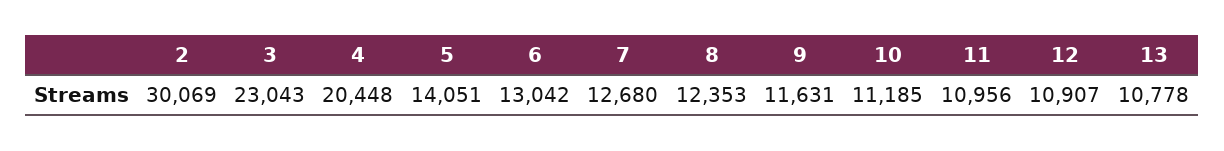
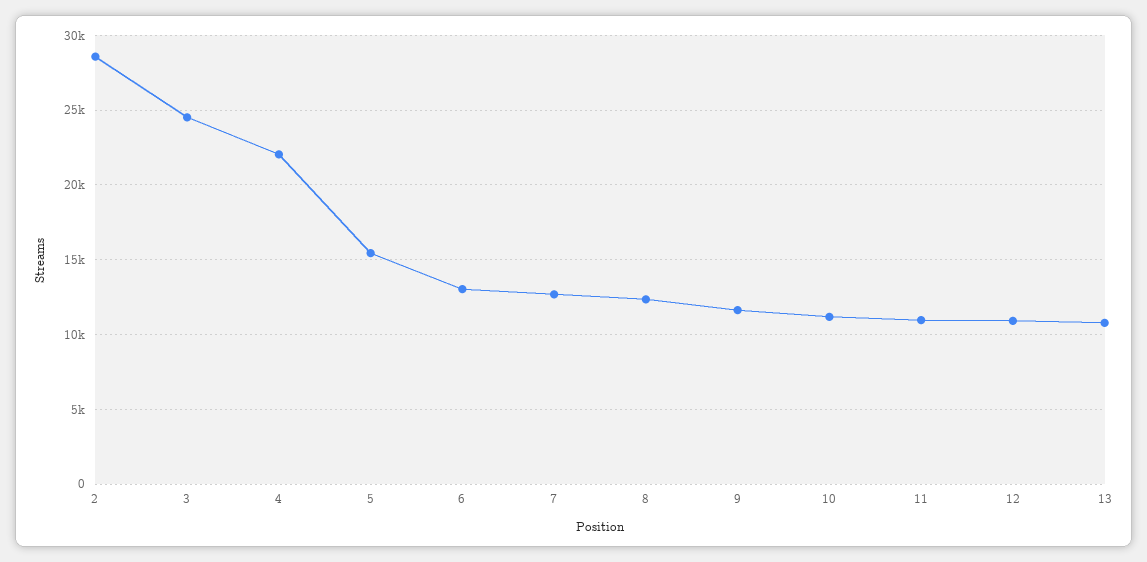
  {
-   "2": 30069,
+   "2": 28500,
-   "3": 23043,
+   "3": 24500,
-   "4": 20448,
+   "4": 22000,
-   "5": 14051,
+   "5": 15500,
    "6": 13042,
    "7": 12680,
    "8": 12353,
    "9": 11631,
    "10": 11185,
    "11": 10956,
    "12": 10907,
    "13": 10778
  }

